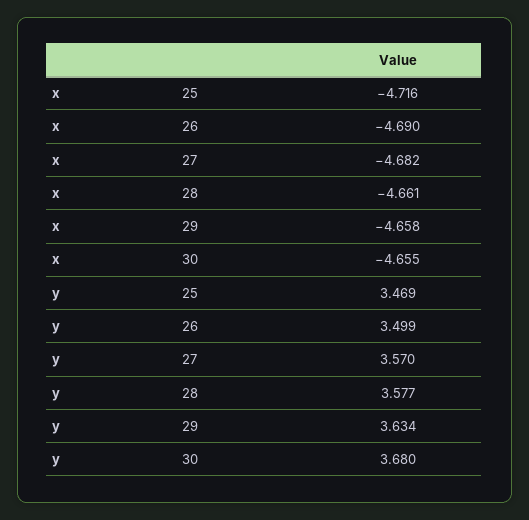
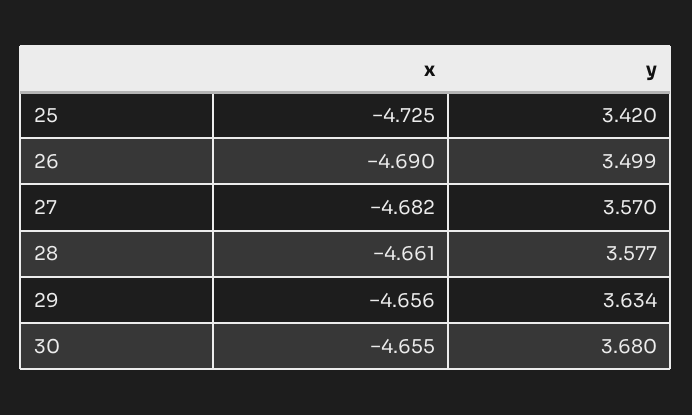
  {
    "x": {
-     "25": -4.716,
+     "25": -4.725,
      "26": -4.69,
      "27": -4.682,
      "28": -4.661,
-     "29": -4.658,
+     "29": -4.656,
      "30": -4.655
    },
    "y": {
-     "25": 3.469,
+     "25": 3.42,
      "26": 3.499,
      "27": 3.57,
      "28": 3.577,
      "29": 3.634,
      "30": 3.68
    }
  }

